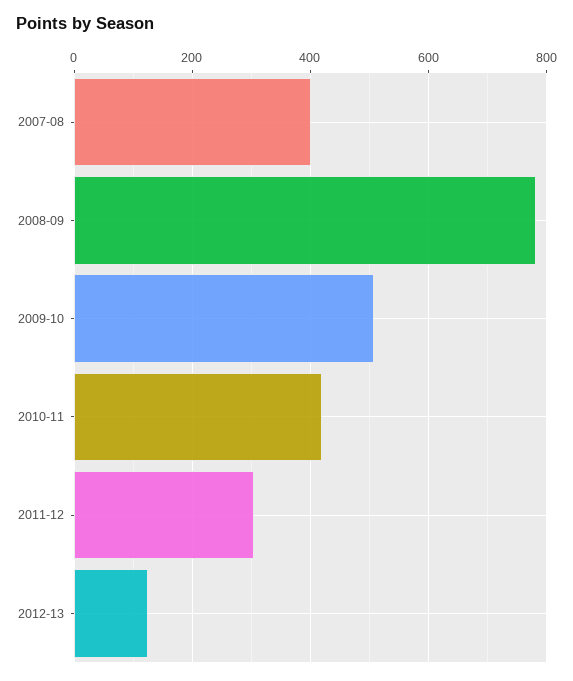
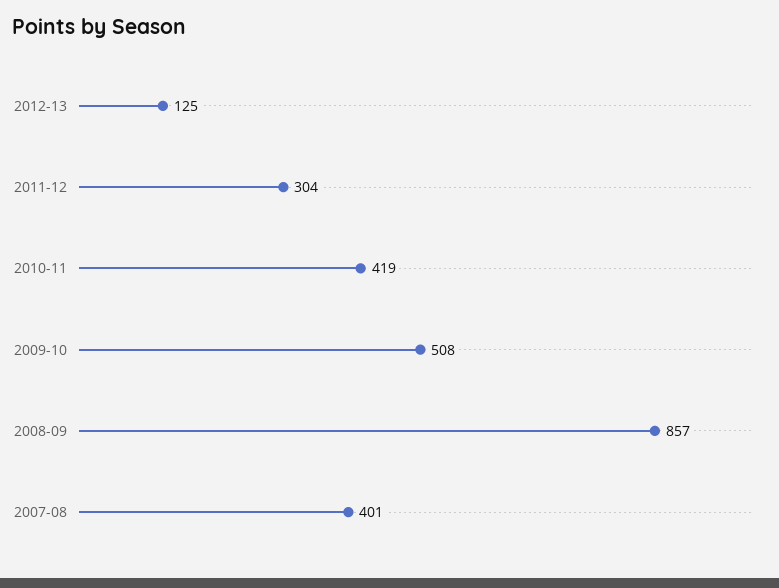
  {
    "2007-08": 401,
-   "2008-09": 780,
+   "2008-09": 857,
    "2009-10": 508,
    "2010-11": 419,
    "2011-12": 304,
    "2012-13": 125
  }

